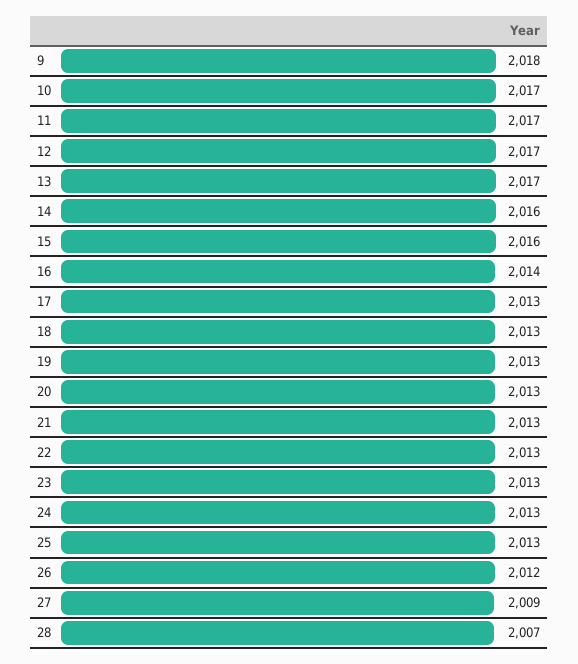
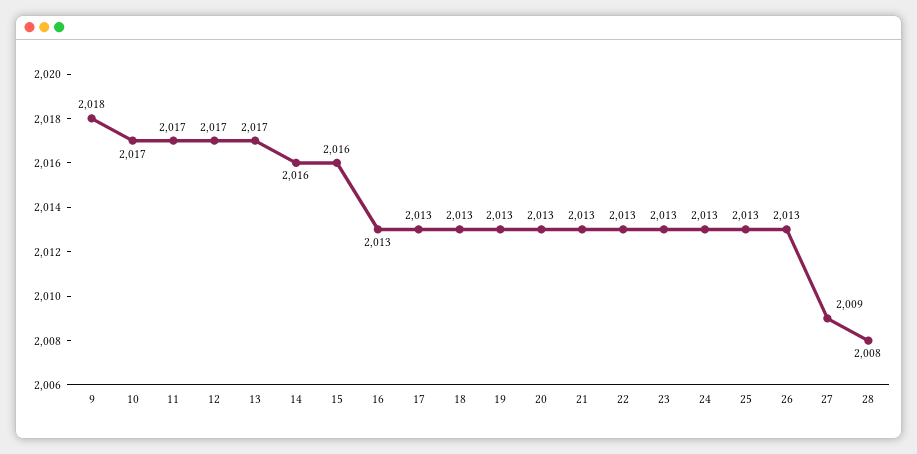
  {
    "9": 2018,
    "10": 2017,
    "11": 2017,
    "12": 2017,
    "13": 2017,
    "14": 2016,
    "15": 2016,
-   "16": 2014,
+   "16": 2013,
    "17": 2013,
    "18": 2013,
    "19": 2013,
    "20": 2013,
    "21": 2013,
    "22": 2013,
    "23": 2013,
    "24": 2013,
    "25": 2013,
-   "26": 2012,
+   "26": 2013,
    "27": 2009,
-   "28": 2007
+   "28": 2008
  }

